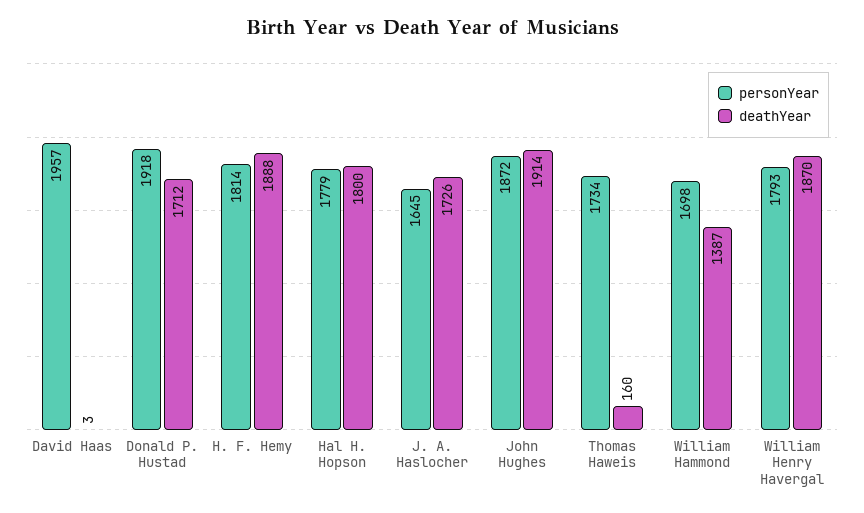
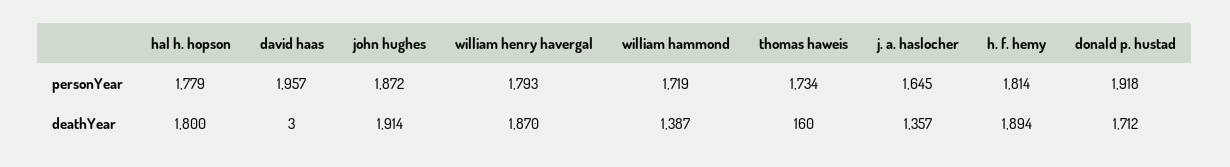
  {
    "personYear": {
      "David Haas": 1957,
      "Donald P. Hustad": 1918,
      "H. F. Hemy": 1814,
      "Hal H. Hopson": 1779,
      "J. A. Haslocher": 1645,
      "John Hughes": 1872,
      "Thomas Haweis": 1734,
-     "William Hammond": 1698,
+     "William Hammond": 1719,
      "William Henry Havergal": 1793
    },
    "deathYear": {
      "David Haas": 3,
      "Donald P. Hustad": 1712,
-     "H. F. Hemy": 1888,
+     "H. F. Hemy": 1894,
      "Hal H. Hopson": 1800,
-     "J. A. Haslocher": 1726,
+     "J. A. Haslocher": 1357,
      "John Hughes": 1914,
      "Thomas Haweis": 160,
      "William Hammond": 1387,
      "William Henry Havergal": 1870
    }
  }

